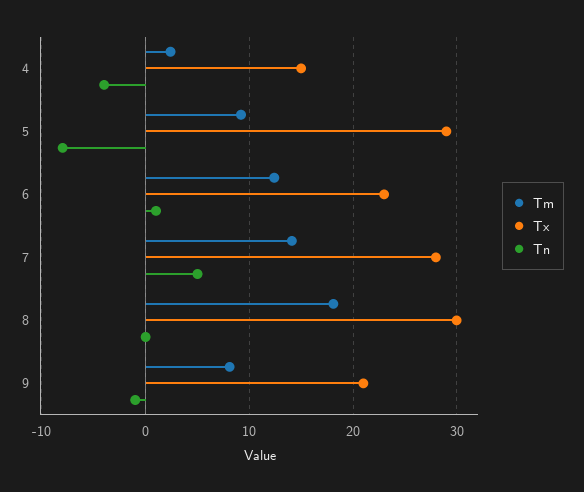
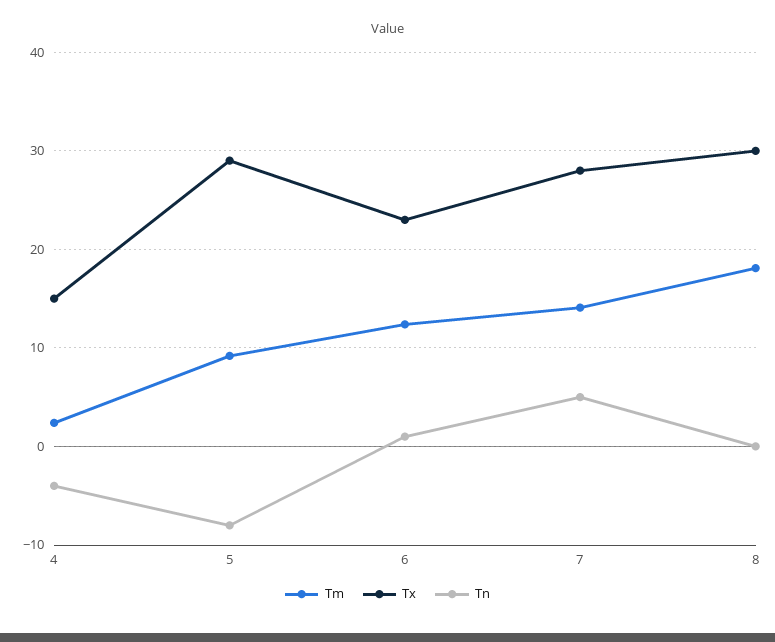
  {
    "Tm": {
      "4": 2,
      "5": 9,
      "6": 12,
      "7": 14,
-     "8": 18,
+     "8": 18
-     "9": 8
    },
    "Tx": {
      "4": 15,
      "5": 29,
      "6": 23,
      "7": 28,
-     "8": 30,
+     "8": 30
-     "9": 21
    },
    "Tn": {
      "4": -4,
      "5": -8,
      "6": 1,
      "7": 5,
-     "8": 0,
+     "8": 0
-     "9": -1
    }
  }

